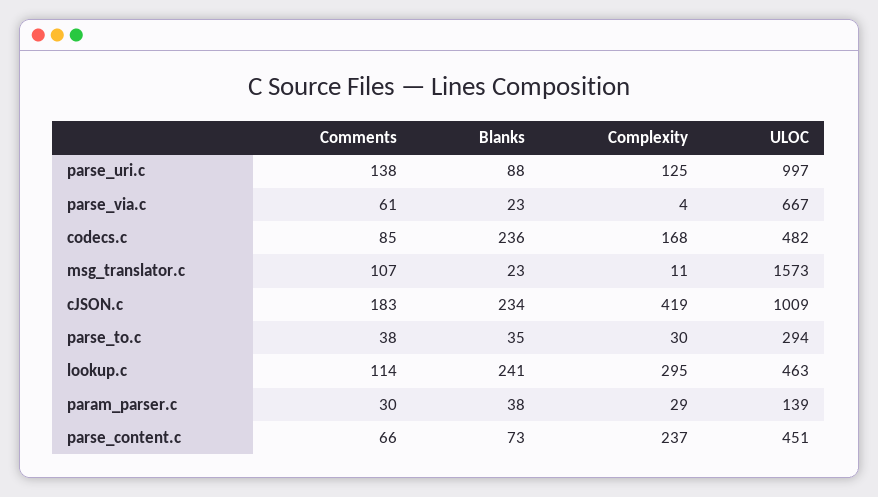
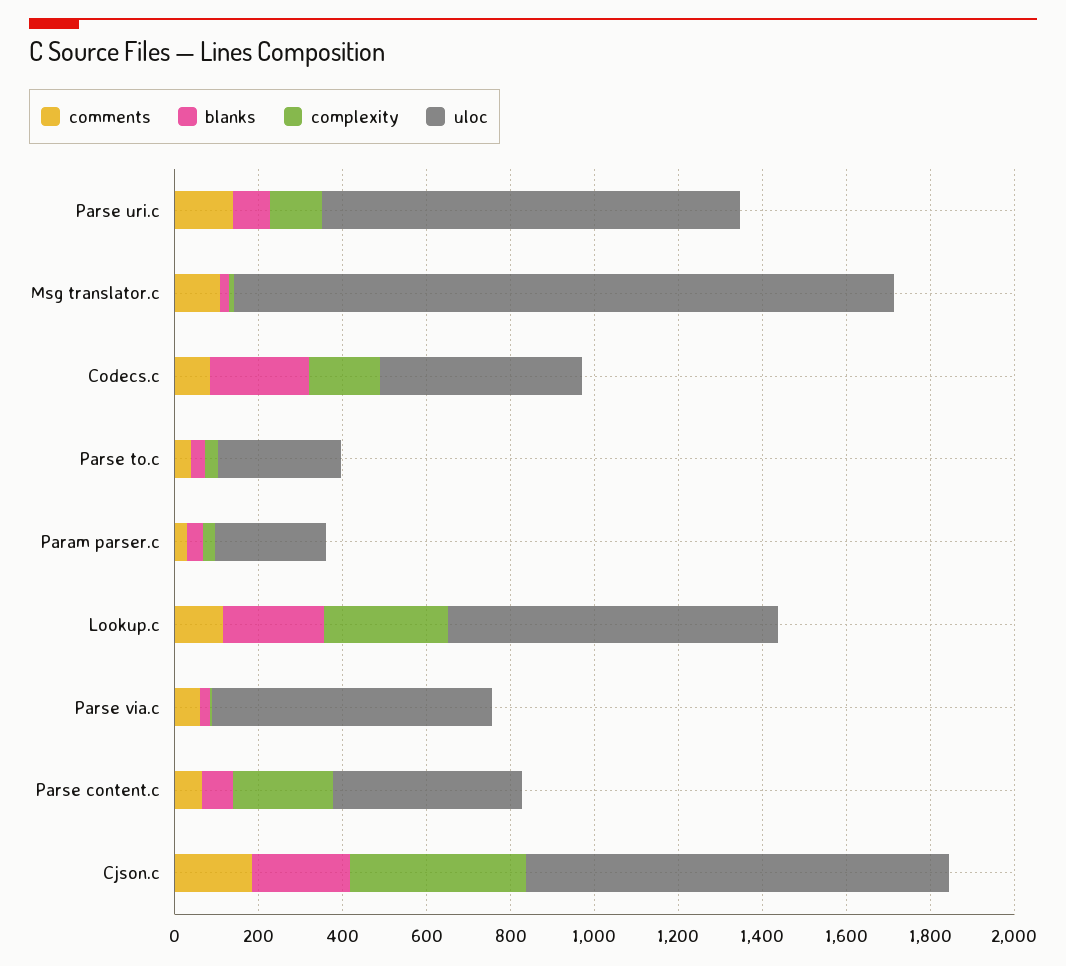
  {
    "Comments": {
      "parse_uri.c": 138,
      "parse_via.c": 61,
      "codecs.c": 85,
      "msg_translator.c": 107,
      "cJSON.c": 183,
      "parse_to.c": 38,
      "lookup.c": 114,
      "param_parser.c": 30,
      "parse_content.c": 66
    },
    "Blanks": {
      "parse_uri.c": 88,
      "parse_via.c": 23,
      "codecs.c": 236,
      "msg_translator.c": 23,
      "cJSON.c": 234,
      "parse_to.c": 35,
      "lookup.c": 241,
      "param_parser.c": 38,
      "parse_content.c": 73
    },
    "Complexity": {
      "parse_uri.c": 125,
      "parse_via.c": 4,
      "codecs.c": 168,
      "msg_translator.c": 11,
      "cJSON.c": 419,
      "parse_to.c": 30,
      "lookup.c": 295,
      "param_parser.c": 29,
      "parse_content.c": 237
    },
    "ULOC": {
      "parse_uri.c": 997,
      "parse_via.c": 667,
      "codecs.c": 482,
      "msg_translator.c": 1573,
      "cJSON.c": 1009,
      "parse_to.c": 294,
-     "lookup.c": 463,
+     "lookup.c": 800,
-     "param_parser.c": 139,
+     "param_parser.c": 250,
      "parse_content.c": 451
    }
  }

